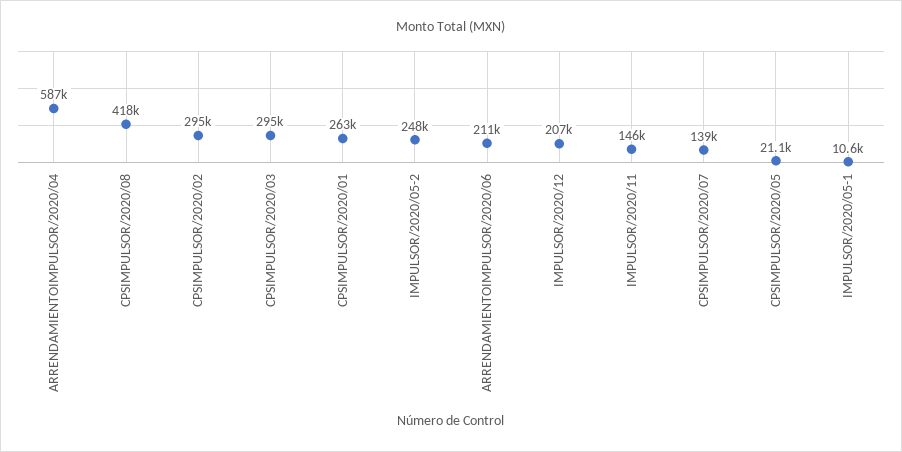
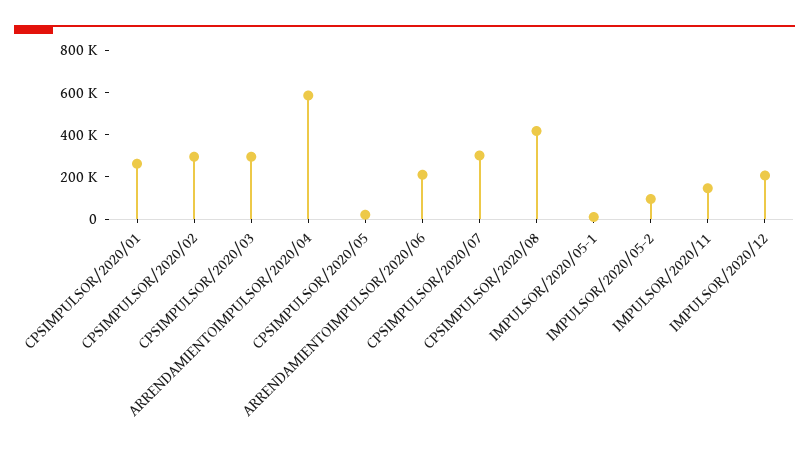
  {
    "ARRENDAMIENTOIMPULSOR/2020/04": 587000,
    "CPSIMPULSOR/2020/08": 418000,
    "CPSIMPULSOR/2020/02": 295000,
    "CPSIMPULSOR/2020/03": 295000,
    "CPSIMPULSOR/2020/01": 263000,
-   "IMPULSOR/2020/05-2": 248000,
+   "IMPULSOR/2020/05-2": 100000,
    "ARRENDAMIENTOIMPULSOR/2020/06": 211000,
    "IMPULSOR/2020/12": 207000,
    "IMPULSOR/2020/11": 146000,
-   "CPSIMPULSOR/2020/07": 139000,
+   "CPSIMPULSOR/2020/07": 300000,
    "CPSIMPULSOR/2020/05": 21100,
    "IMPULSOR/2020/05-1": 10600
  }

